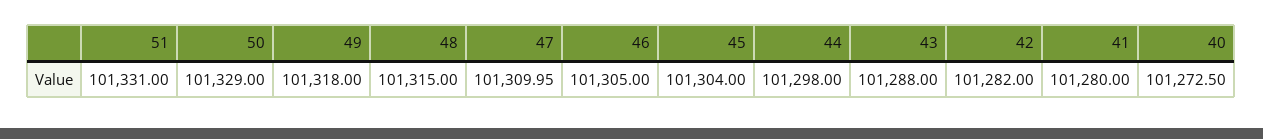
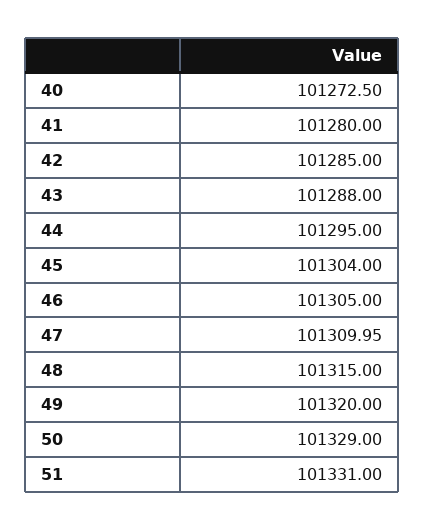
  {
    "51": 101331,
    "50": 101329,
-   "49": 101318,
+   "49": 101320,
    "48": 101315,
    "47": 101309.95,
    "46": 101305,
    "45": 101304,
-   "44": 101298,
+   "44": 101295,
    "43": 101288,
-   "42": 101282,
+   "42": 101285,
    "41": 101280,
    "40": 101272.5
  }

